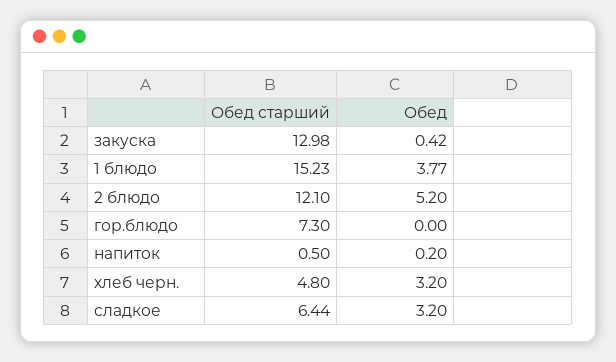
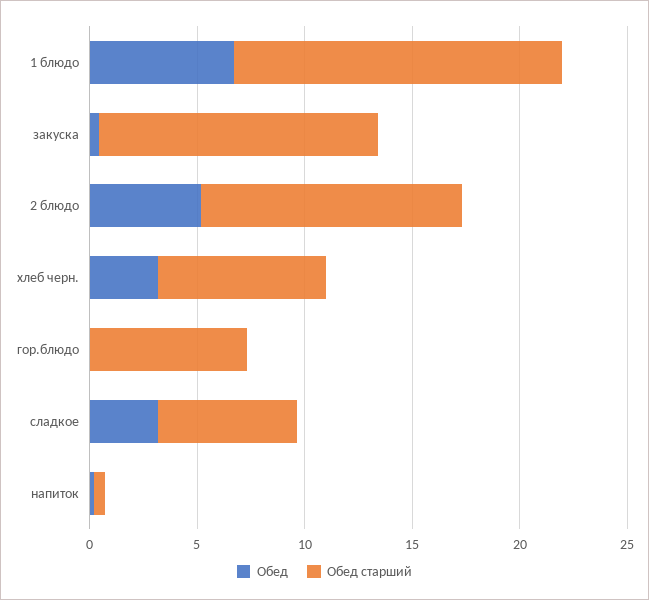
  {
    "Обед старший": {
      "закуска": 12.98,
      "1 блюдо": 15.23,
      "2 блюдо": 12.1,
      "гор.блюдо": 7.3,
      "напиток": 0.5,
-     "хлеб черн.": 4.8,
+     "хлеб черн.": 8,
      "сладкое": 6.44
    },
    "Обед": {
      "закуска": 0.42,
-     "1 блюдо": 3.77,
+     "1 блюдо": 7,
      "2 блюдо": 5.2,
      "гор.блюдо": 0,
      "напиток": 0.2,
      "хлеб черн.": 3.2,
      "сладкое": 3.2
    }
  }

